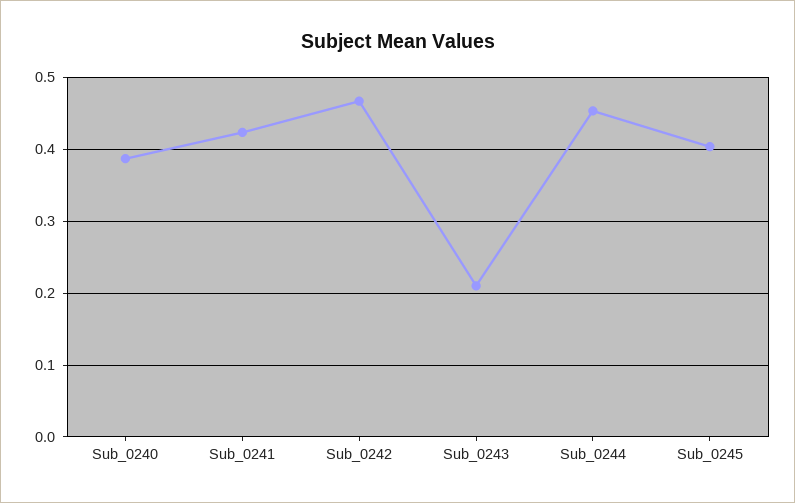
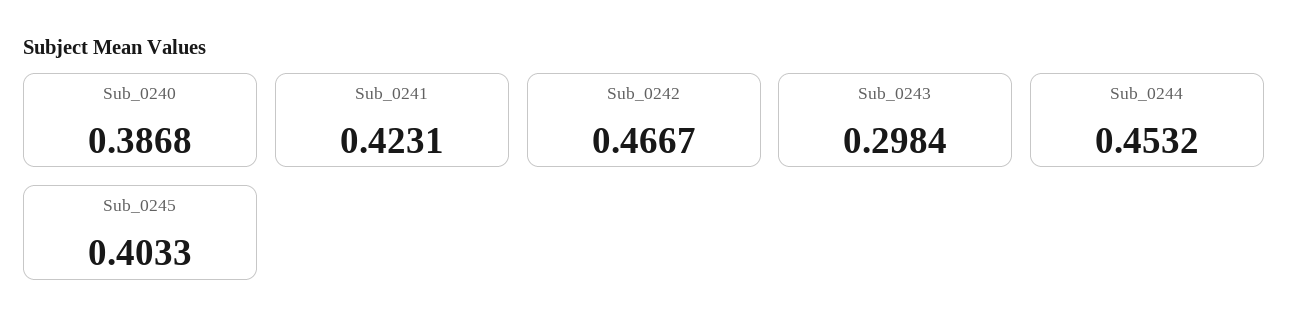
  {
    "Sub_0240": 0.3868,
    "Sub_0241": 0.4231,
    "Sub_0242": 0.4667,
-   "Sub_0243": 0.21,
+   "Sub_0243": 0.2984,
    "Sub_0244": 0.4532,
    "Sub_0245": 0.4033
  }

